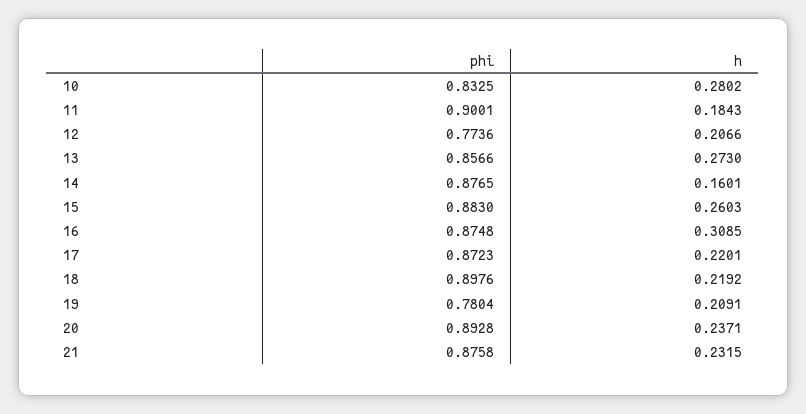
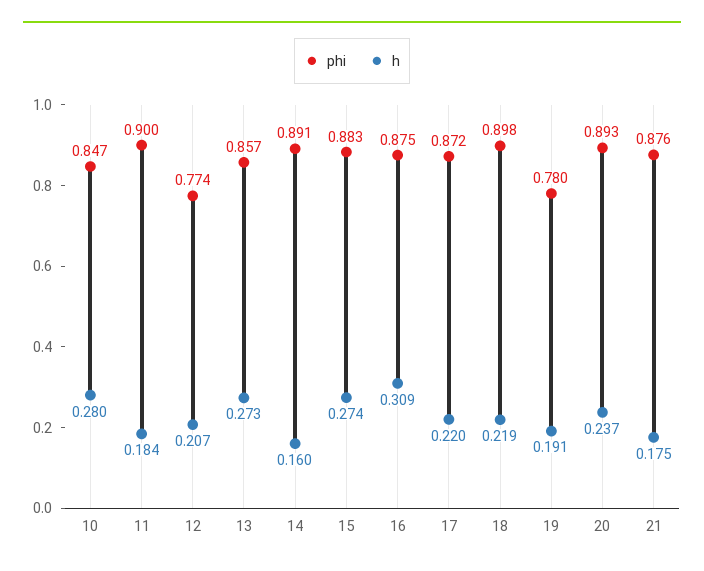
  {
    "phi": {
-     "10": 0.8325,
+     "10": 0.847,
      "11": 0.9001,
      "12": 0.7736,
      "13": 0.8566,
-     "14": 0.8765,
+     "14": 0.891,
      "15": 0.883,
      "16": 0.8748,
      "17": 0.8723,
      "18": 0.8976,
      "19": 0.7804,
      "20": 0.8928,
      "21": 0.8758
    },
    "h": {
      "10": 0.2802,
      "11": 0.1843,
      "12": 0.2066,
      "13": 0.273,
      "14": 0.1601,
-     "15": 0.2603,
+     "15": 0.274,
      "16": 0.3085,
      "17": 0.2201,
      "18": 0.2192,
-     "19": 0.2091,
+     "19": 0.191,
      "20": 0.2371,
-     "21": 0.2315
+     "21": 0.175
    }
  }

